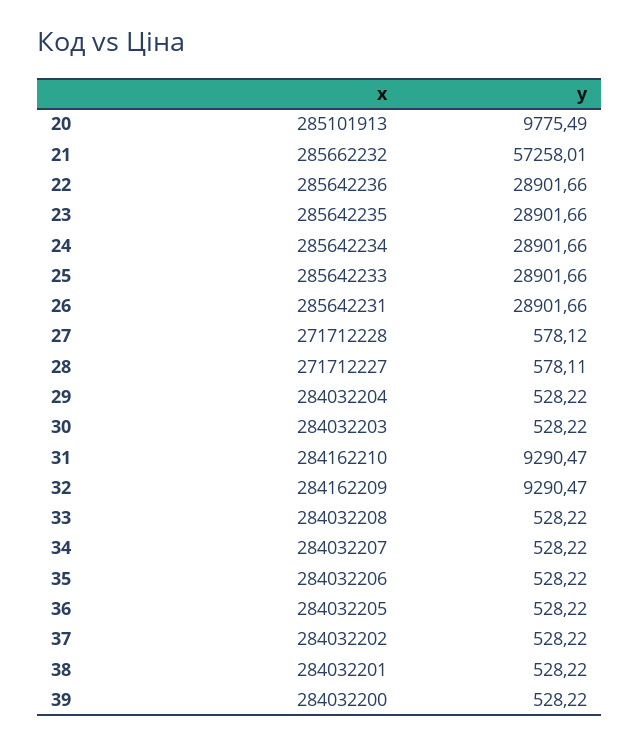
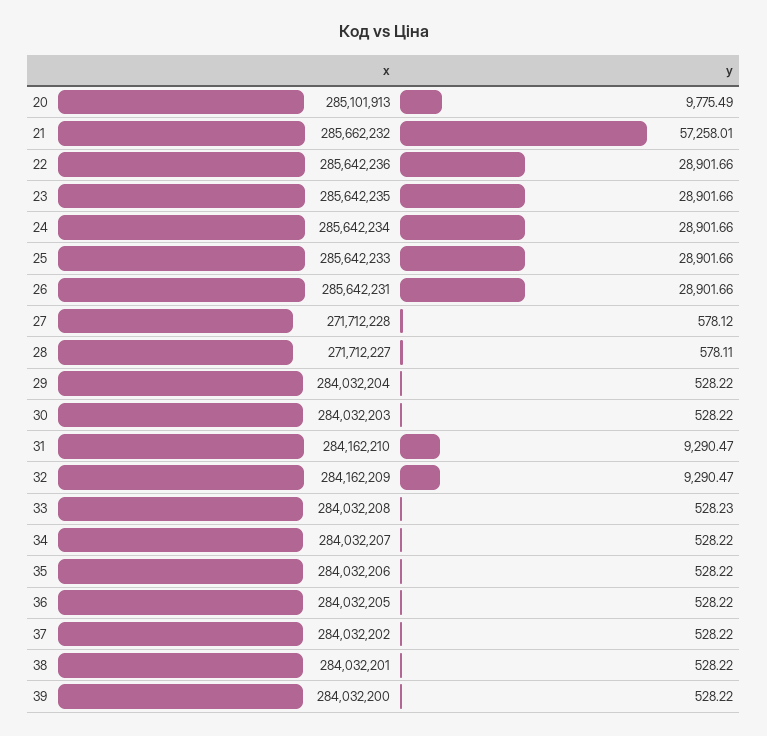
  {
    "x": {
      "20": 285101913,
      "21": 285662232,
      "22": 285642236,
      "23": 285642235,
      "24": 285642234,
      "25": 285642233,
      "26": 285642231,
      "27": 271712228,
      "28": 271712227,
      "29": 284032204,
      "30": 284032203,
      "31": 284162210,
      "32": 284162209,
      "33": 284032208,
      "34": 284032207,
      "35": 284032206,
      "36": 284032205,
      "37": 284032202,
      "38": 284032201,
      "39": 284032200
    },
    "y": {
      "20": 9775.49,
      "21": 57258.01,
      "22": 28901.66,
      "23": 28901.66,
      "24": 28901.66,
      "25": 28901.66,
      "26": 28901.66,
      "27": 578.12,
      "28": 578.11,
      "29": 528.22,
      "30": 528.22,
      "31": 9290.47,
      "32": 9290.47,
-     "33": 528.22,
+     "33": 528.23,
      "34": 528.22,
      "35": 528.22,
      "36": 528.22,
      "37": 528.22,
      "38": 528.22,
      "39": 528.22
    }
  }

